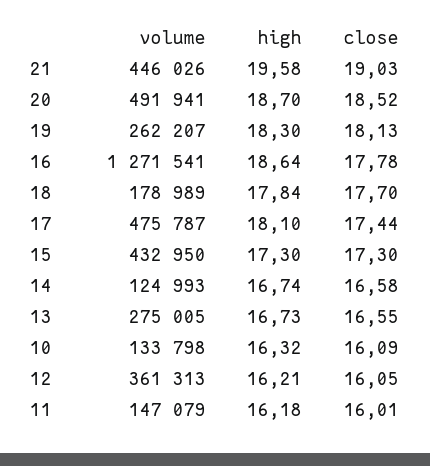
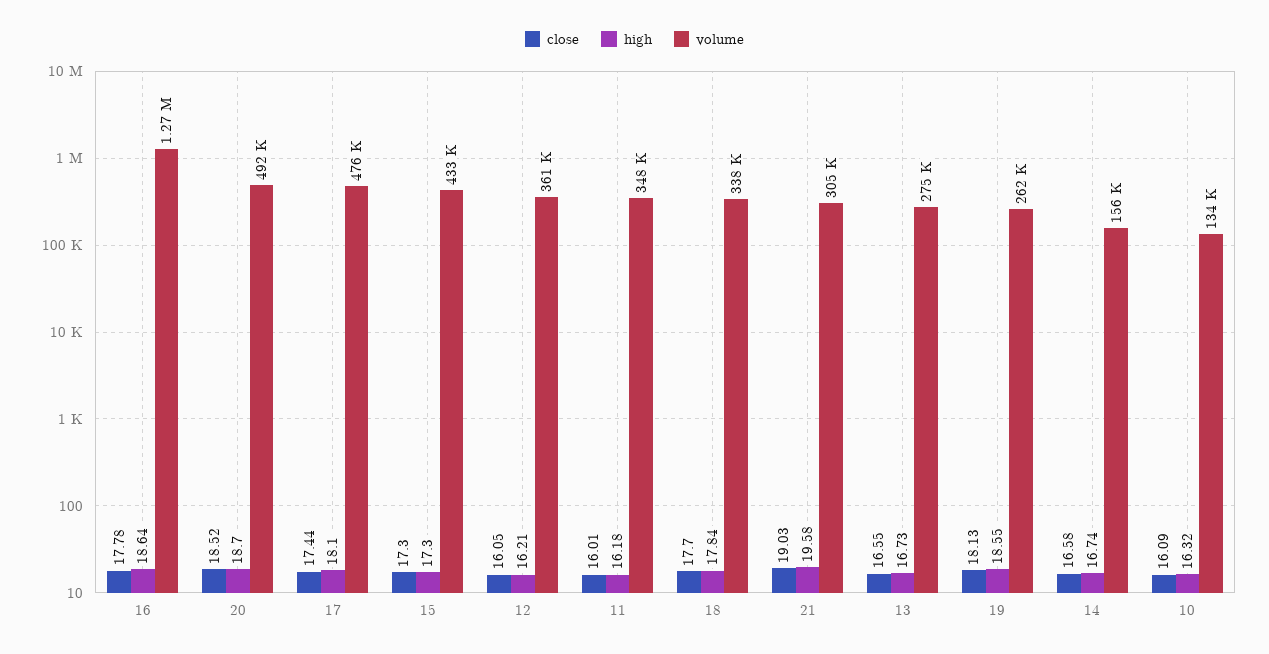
  {
    "volume": {
-     "21": 446026,
+     "21": 305000,
      "20": 491941,
      "19": 262207,
      "16": 1271541,
-     "18": 178989,
+     "18": 338000,
      "17": 475787,
      "15": 432950,
-     "14": 124993,
+     "14": 156000,
      "13": 275005,
      "10": 133798,
      "12": 361313,
-     "11": 147079
+     "11": 348000
    },
    "high": {
      "21": 19.58,
      "20": 18.7,
-     "19": 18.3,
+     "19": 18.55,
      "16": 18.64,
      "18": 17.84,
      "17": 18.1,
      "15": 17.3,
      "14": 16.74,
      "13": 16.73,
      "10": 16.32,
      "12": 16.21,
      "11": 16.18
    },
    "close": {
      "21": 19.03,
      "20": 18.52,
      "19": 18.13,
      "16": 17.78,
      "18": 17.7,
      "17": 17.44,
      "15": 17.3,
      "14": 16.58,
      "13": 16.55,
      "10": 16.09,
      "12": 16.05,
      "11": 16.01
    }
  }

